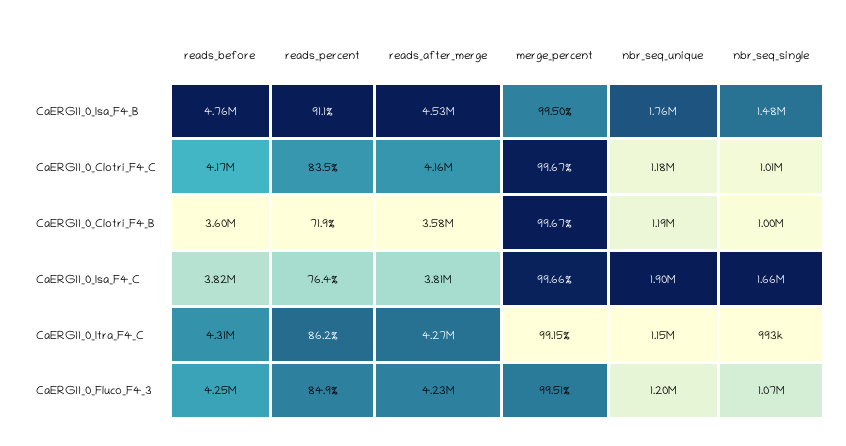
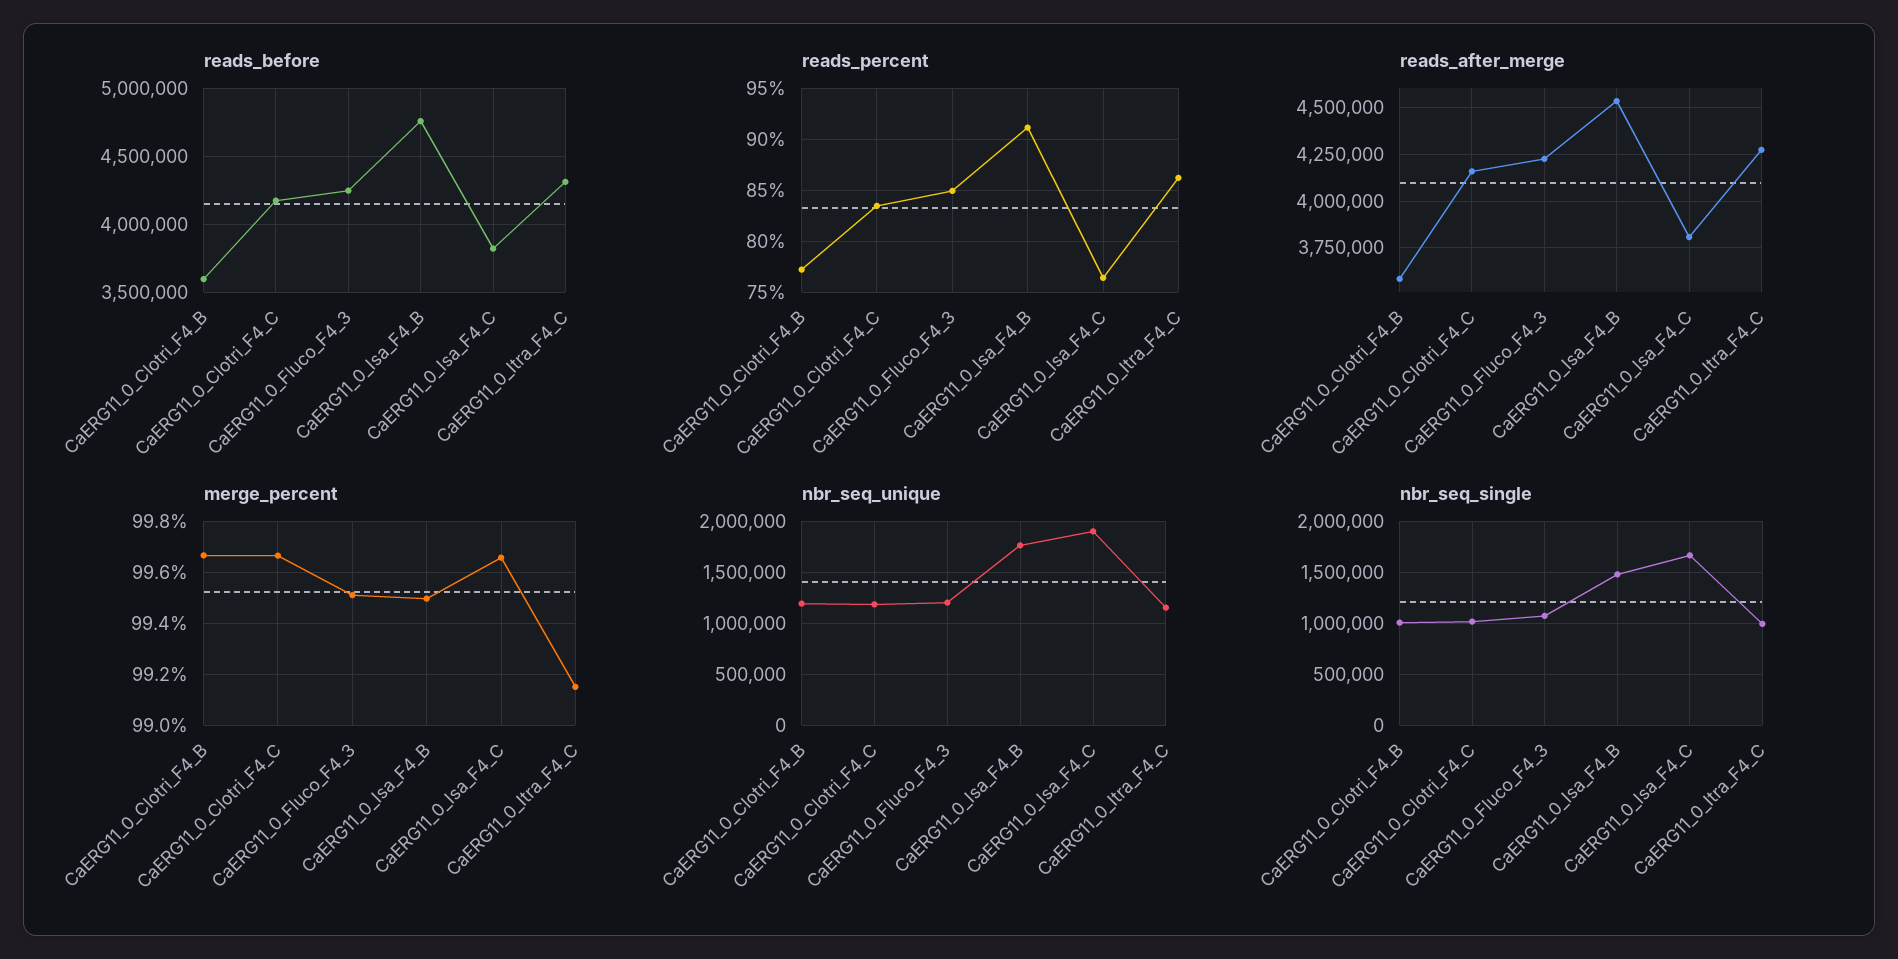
  {
    "reads_before": {
      "CaERG11_0_Isa_F4_B": 4760000,
      "CaERG11_0_Clotri_F4_C": 4170000,
      "CaERG11_0_Clotri_F4_B": 3600000,
      "CaERG11_0_Isa_F4_C": 3820000,
      "CaERG11_0_Itra_F4_C": 4310000,
      "CaERG11_0_Fluco_F4_3": 4250000
    },
    "reads_percent": {
      "CaERG11_0_Isa_F4_B": 91.1,
      "CaERG11_0_Clotri_F4_C": 83.5,
-     "CaERG11_0_Clotri_F4_B": 71.9,
+     "CaERG11_0_Clotri_F4_B": 77,
      "CaERG11_0_Isa_F4_C": 76.4,
      "CaERG11_0_Itra_F4_C": 86.2,
      "CaERG11_0_Fluco_F4_3": 84.9
    },
    "reads_after_merge": {
      "CaERG11_0_Isa_F4_B": 4530000,
      "CaERG11_0_Clotri_F4_C": 4160000,
      "CaERG11_0_Clotri_F4_B": 3580000,
      "CaERG11_0_Isa_F4_C": 3810000,
      "CaERG11_0_Itra_F4_C": 4270000,
      "CaERG11_0_Fluco_F4_3": 4230000
    },
    "merge_percent": {
      "CaERG11_0_Isa_F4_B": 99.5,
      "CaERG11_0_Clotri_F4_C": 99.67,
      "CaERG11_0_Clotri_F4_B": 99.67,
      "CaERG11_0_Isa_F4_C": 99.66,
      "CaERG11_0_Itra_F4_C": 99.15,
      "CaERG11_0_Fluco_F4_3": 99.51
    },
    "nbr_seq_unique": {
      "CaERG11_0_Isa_F4_B": 1760000,
      "CaERG11_0_Clotri_F4_C": 1180000,
      "CaERG11_0_Clotri_F4_B": 1190000,
      "CaERG11_0_Isa_F4_C": 1900000,
      "CaERG11_0_Itra_F4_C": 1150000,
      "CaERG11_0_Fluco_F4_3": 1200000
    },
    "nbr_seq_single": {
      "CaERG11_0_Isa_F4_B": 1480000,
      "CaERG11_0_Clotri_F4_C": 1010000,
      "CaERG11_0_Clotri_F4_B": 1000000,
      "CaERG11_0_Isa_F4_C": 1660000,
      "CaERG11_0_Itra_F4_C": 993000,
      "CaERG11_0_Fluco_F4_3": 1070000
    }
  }

